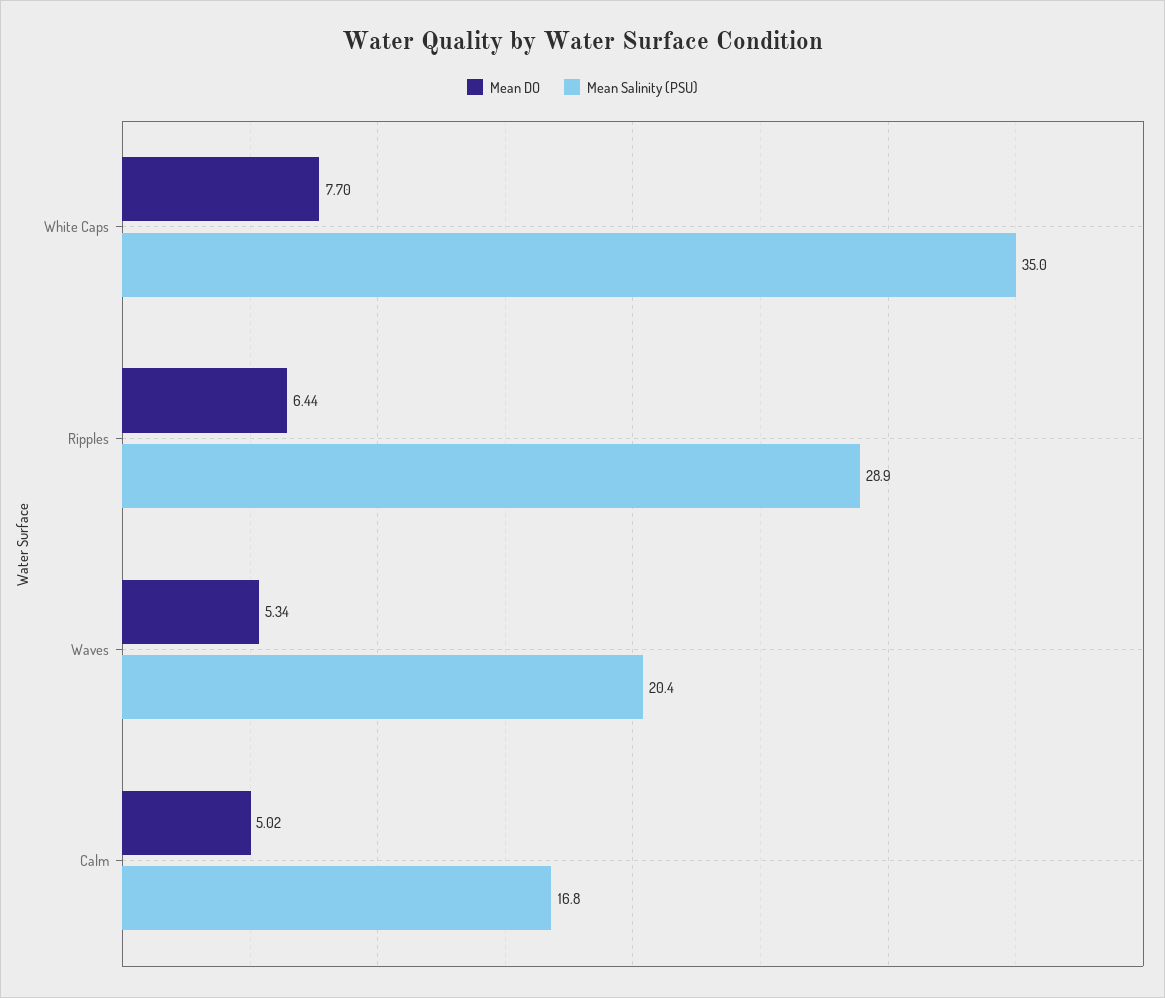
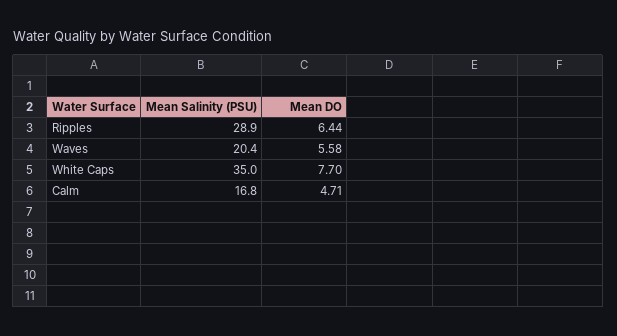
  {
    "Mean DO": {
      "White Caps": 7.7,
      "Ripples": 6.44,
-     "Waves": 5.34,
+     "Waves": 5.58,
-     "Calm": 5.02
+     "Calm": 4.71
    },
    "Mean Salinity (PSU)": {
      "White Caps": 35,
      "Ripples": 28.9,
      "Waves": 20.4,
      "Calm": 16.8
    }
  }

